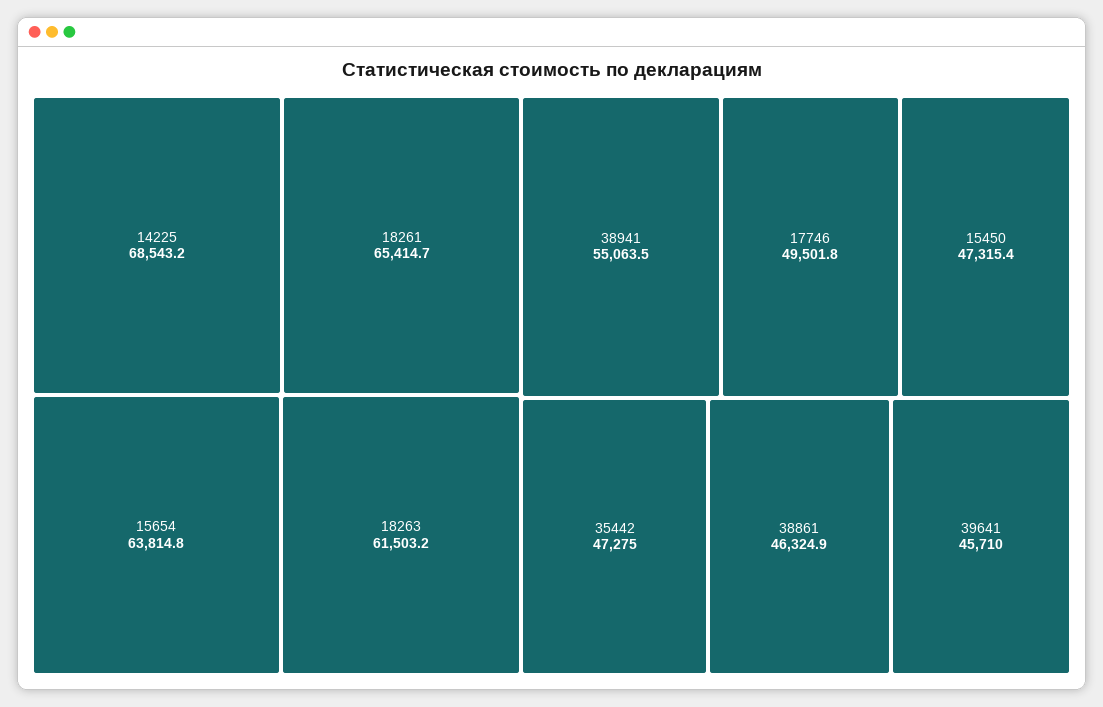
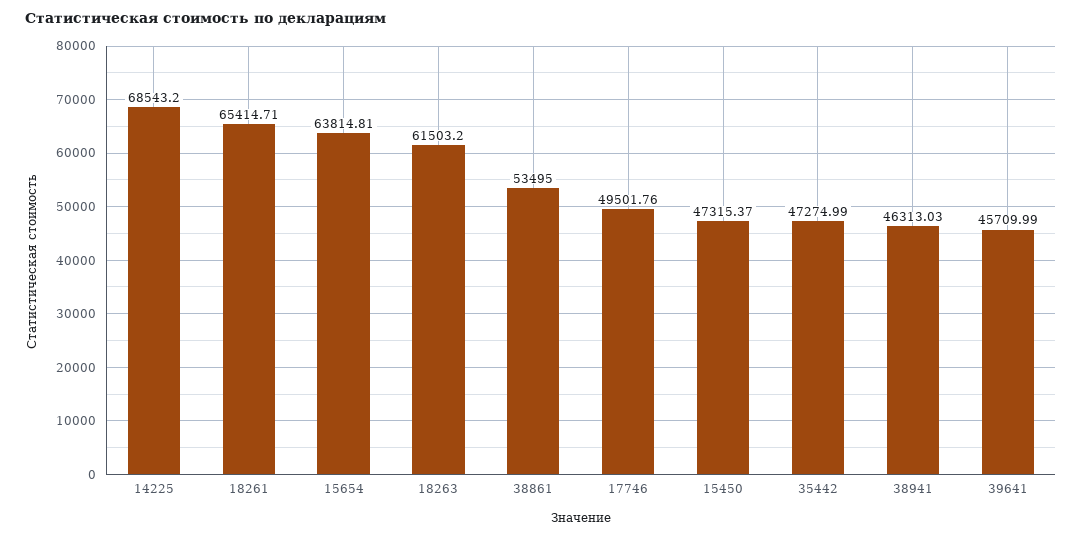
  {
    "14225": 68543.2,
    "18261": 65414.71,
    "15654": 63814.81,
    "18263": 61503.2,
-   "38941": 55063.5,
+   "38941": 46313.03,
    "17746": 49501.76,
    "15450": 47315.37,
    "35442": 47274.99,
-   "38861": 46324.9,
+   "38861": 53495,
    "39641": 45709.99
  }

